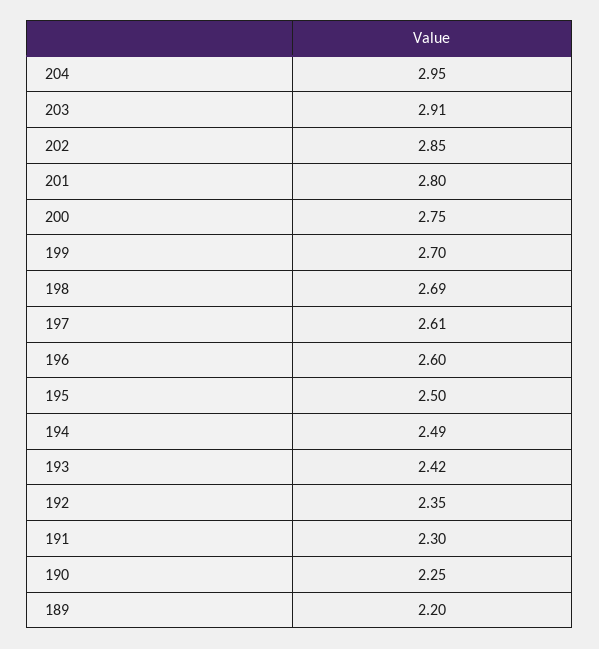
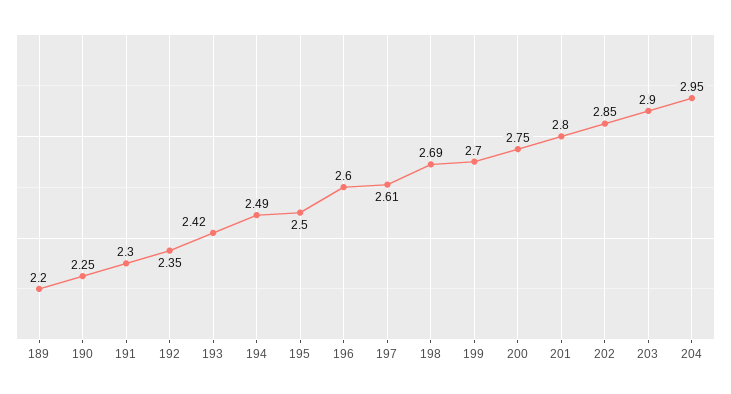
  {
    "204": 2.95,
-   "203": 2.91,
+   "203": 2.9,
    "202": 2.85,
    "201": 2.8,
    "200": 2.75,
    "199": 2.7,
    "198": 2.69,
    "197": 2.61,
    "196": 2.6,
    "195": 2.5,
    "194": 2.49,
    "193": 2.42,
    "192": 2.35,
    "191": 2.3,
    "190": 2.25,
    "189": 2.2
  }

